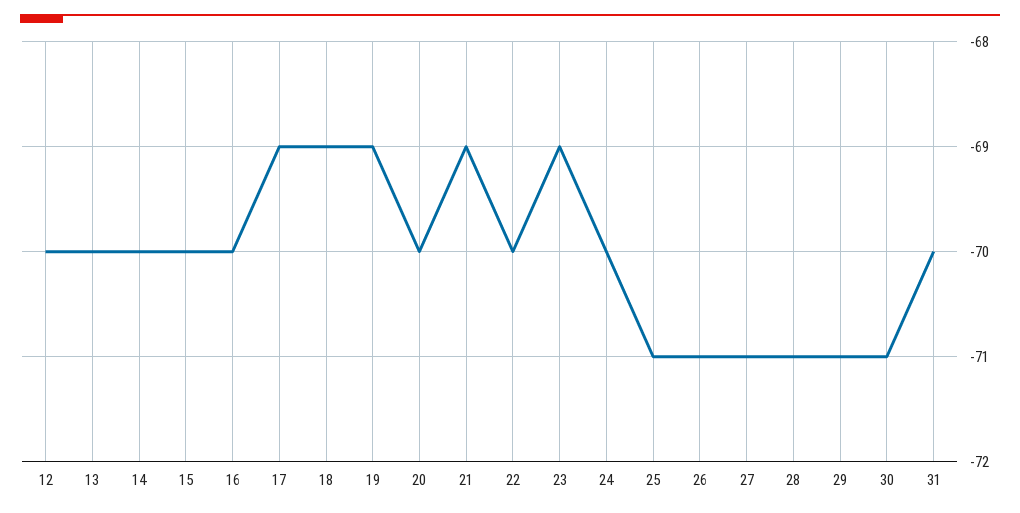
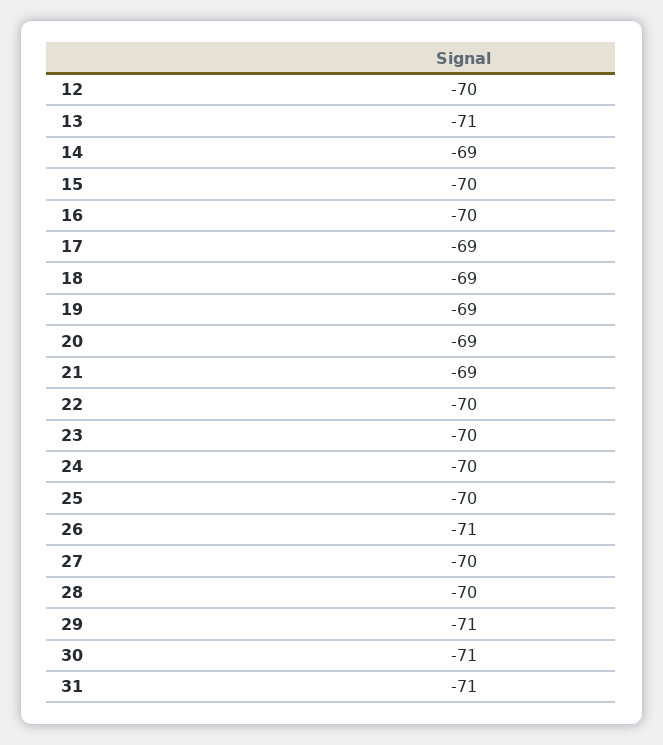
  {
    "12": -70,
-   "13": -70,
+   "13": -71,
-   "14": -70,
+   "14": -69,
    "15": -70,
    "16": -70,
    "17": -69,
    "18": -69,
    "19": -69,
-   "20": -70,
+   "20": -69,
    "21": -69,
    "22": -70,
-   "23": -69,
+   "23": -70,
    "24": -70,
-   "25": -71,
+   "25": -70,
    "26": -71,
-   "27": -71,
+   "27": -70,
-   "28": -71,
+   "28": -70,
    "29": -71,
    "30": -71,
-   "31": -70
+   "31": -71
  }

